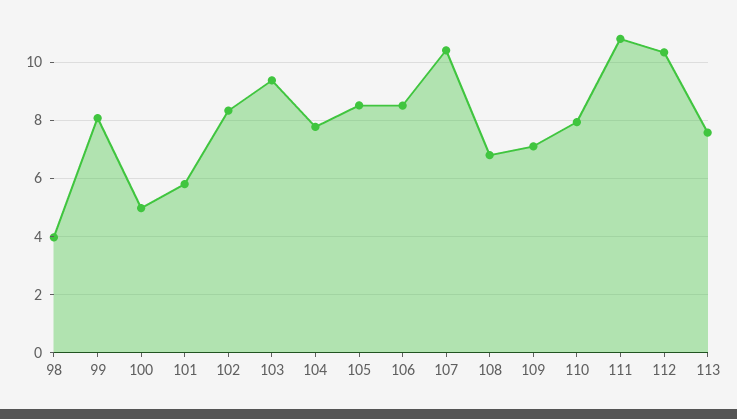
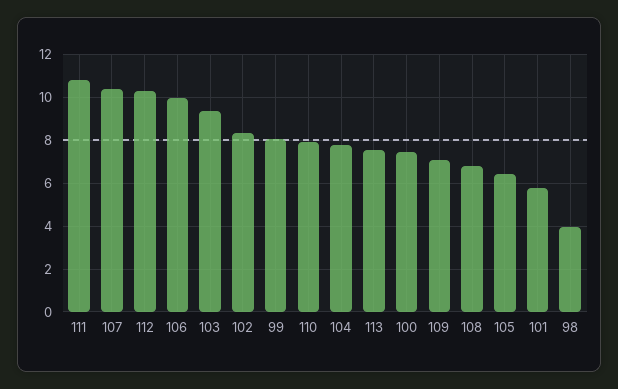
  {
    "98": 4,
    "99": 8,
-   "100": 5,
+   "100": 7.5,
    "101": 5.75,
    "102": 8.25,
    "103": 9.25,
    "104": 7.75,
-   "105": 8.5,
+   "105": 6.5,
-   "106": 8.5,
+   "106": 10,
    "107": 10.5,
    "108": 6.75,
    "109": 7,
    "110": 8,
    "111": 10.75,
    "112": 10.25,
    "113": 7.5
  }

